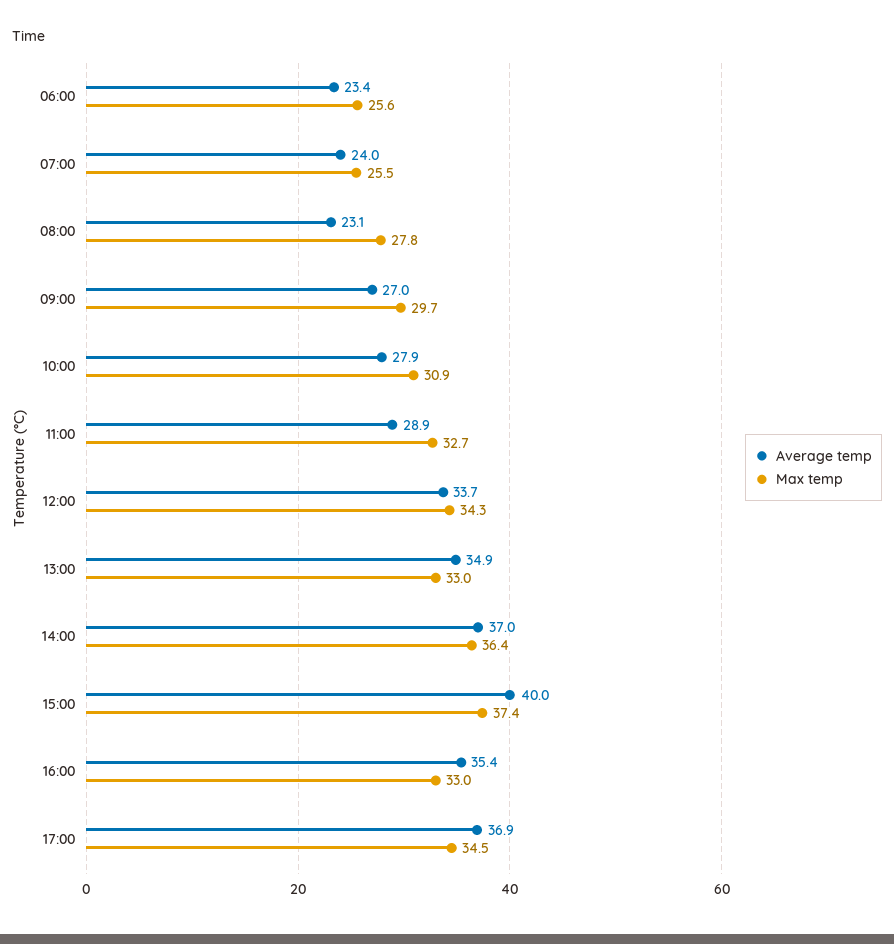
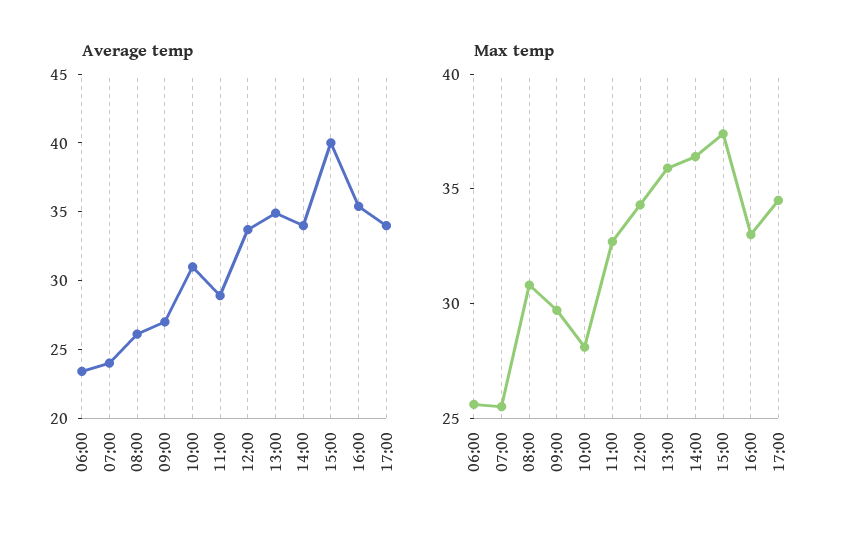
  {
    "Average temp": {
      "06:00": 23.4,
      "07:00": 24,
-     "08:00": 23.1,
+     "08:00": 26,
      "09:00": 27,
-     "10:00": 27.9,
+     "10:00": 31,
      "11:00": 28.9,
      "12:00": 33.7,
      "13:00": 34.9,
-     "14:00": 37,
+     "14:00": 34,
      "15:00": 40,
      "16:00": 35.4,
-     "17:00": 36.9
+     "17:00": 34
    },
    "Max temp": {
      "06:00": 25.6,
      "07:00": 25.5,
-     "08:00": 27.8,
+     "08:00": 31,
      "09:00": 29.7,
-     "10:00": 30.9,
+     "10:00": 28,
      "11:00": 32.7,
      "12:00": 34.3,
-     "13:00": 33,
+     "13:00": 36,
      "14:00": 36.4,
      "15:00": 37.4,
      "16:00": 33,
      "17:00": 34.5
    }
  }

